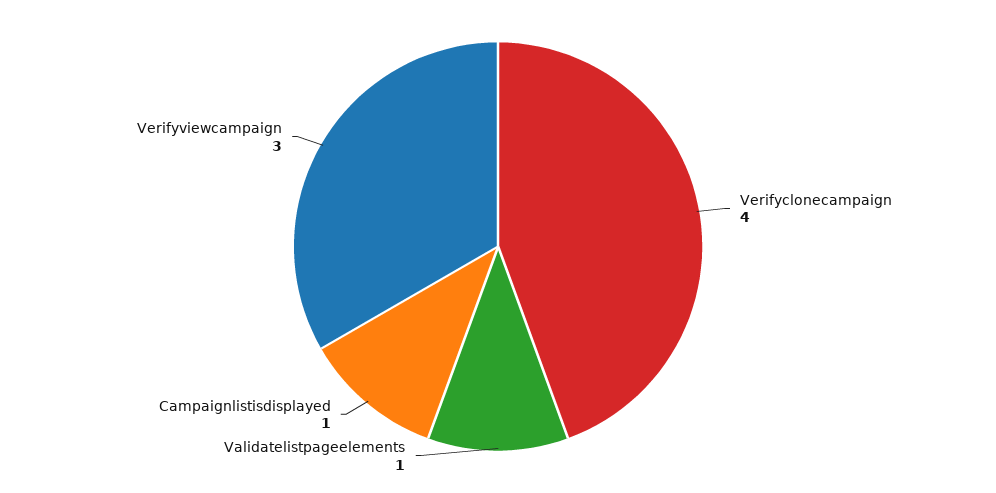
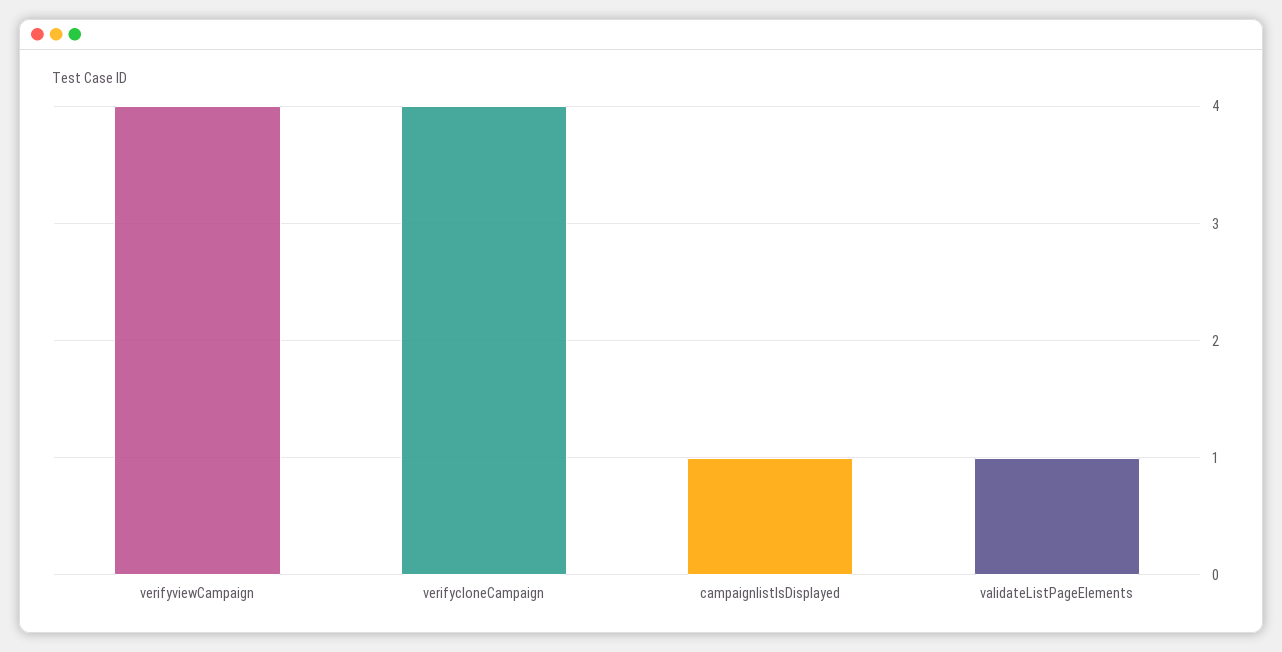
  {
    "Verifyclonecampaign": 4,
    "Validatelistpageelements": 1,
    "Campaignlistisdisplayed": 1,
-   "Verifyviewcampaign": 3
+   "Verifyviewcampaign": 4
  }

